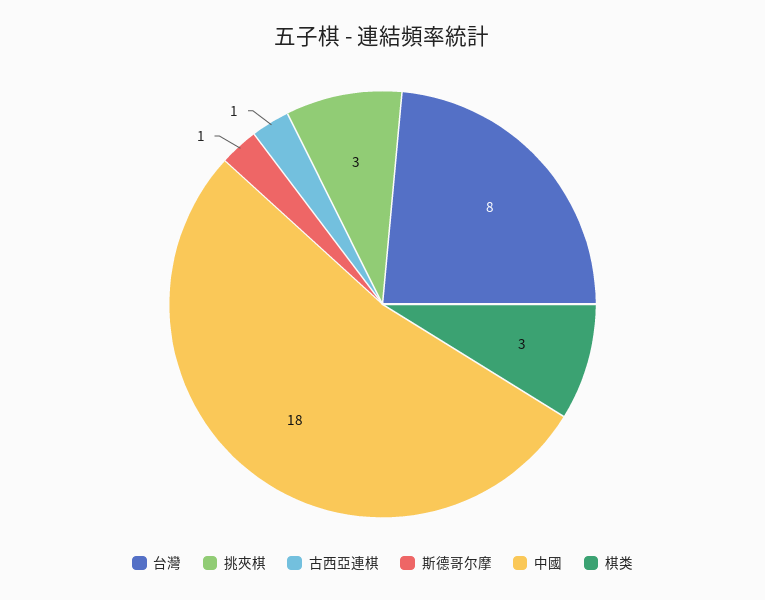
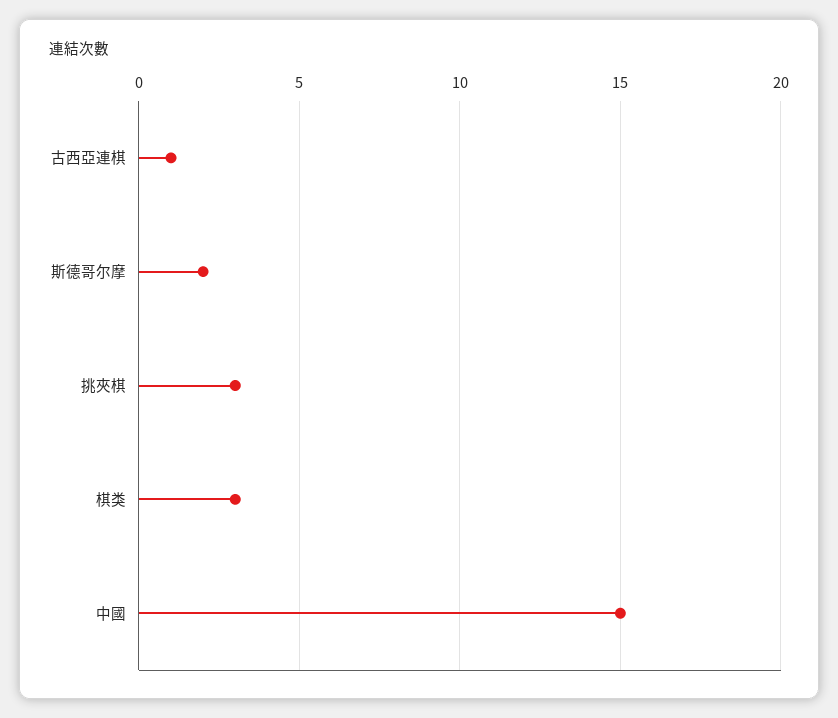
  {
-   "台灣": 8,
    "挑夾棋": 3,
    "古西亞連棋": 1,
-   "斯德哥尔摩": 1,
+   "斯德哥尔摩": 2,
-   "中國": 18,
+   "中國": 15,
    "棋类": 3
  }

